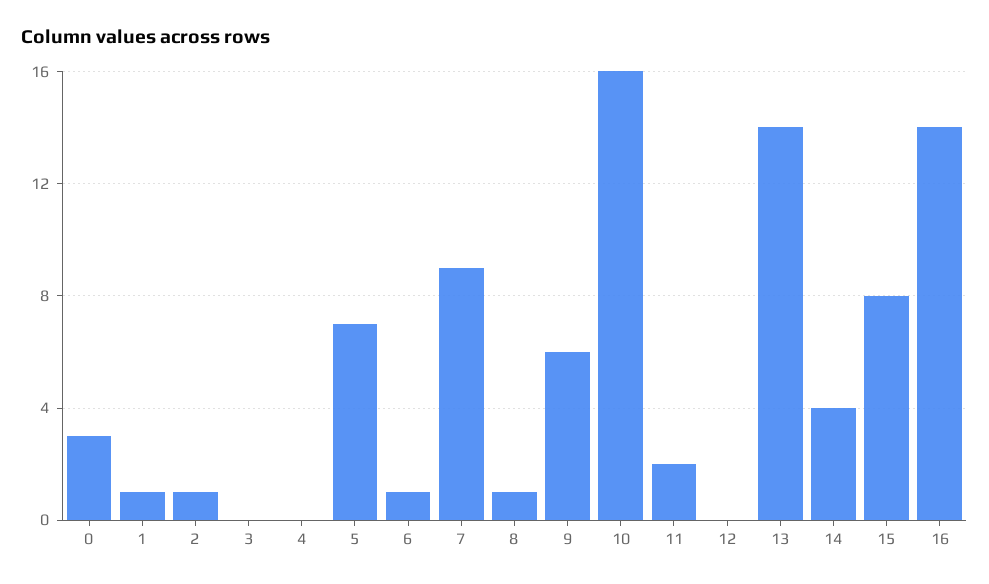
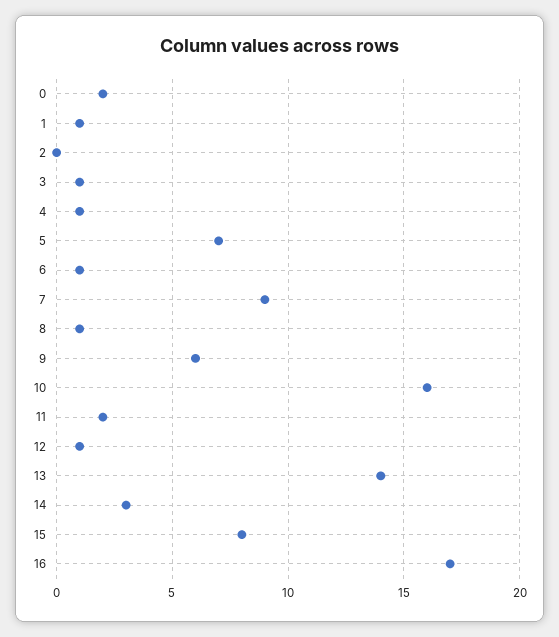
  {
-   "0": 3,
+   "0": 2,
    "1": 1,
-   "2": 1,
+   "2": 0,
-   "3": 0,
+   "3": 1,
-   "4": 0,
+   "4": 1,
    "5": 7,
    "6": 1,
    "7": 9,
    "8": 1,
    "9": 6,
    "10": 16,
    "11": 2,
-   "12": 0,
+   "12": 1,
    "13": 14,
-   "14": 4,
+   "14": 3,
    "15": 8,
-   "16": 14
+   "16": 17
  }

